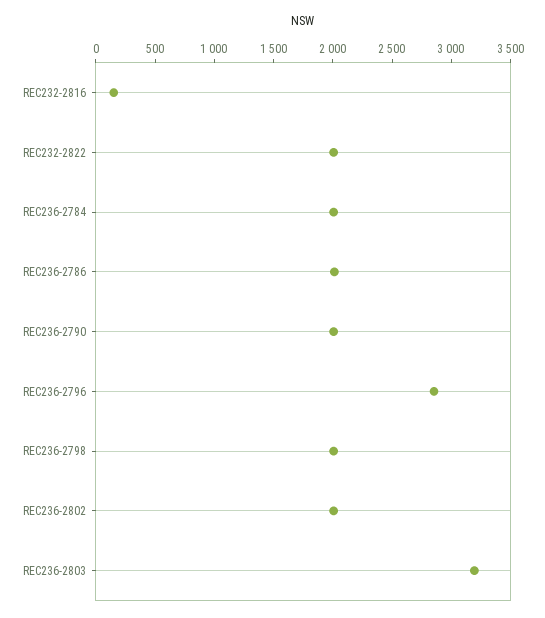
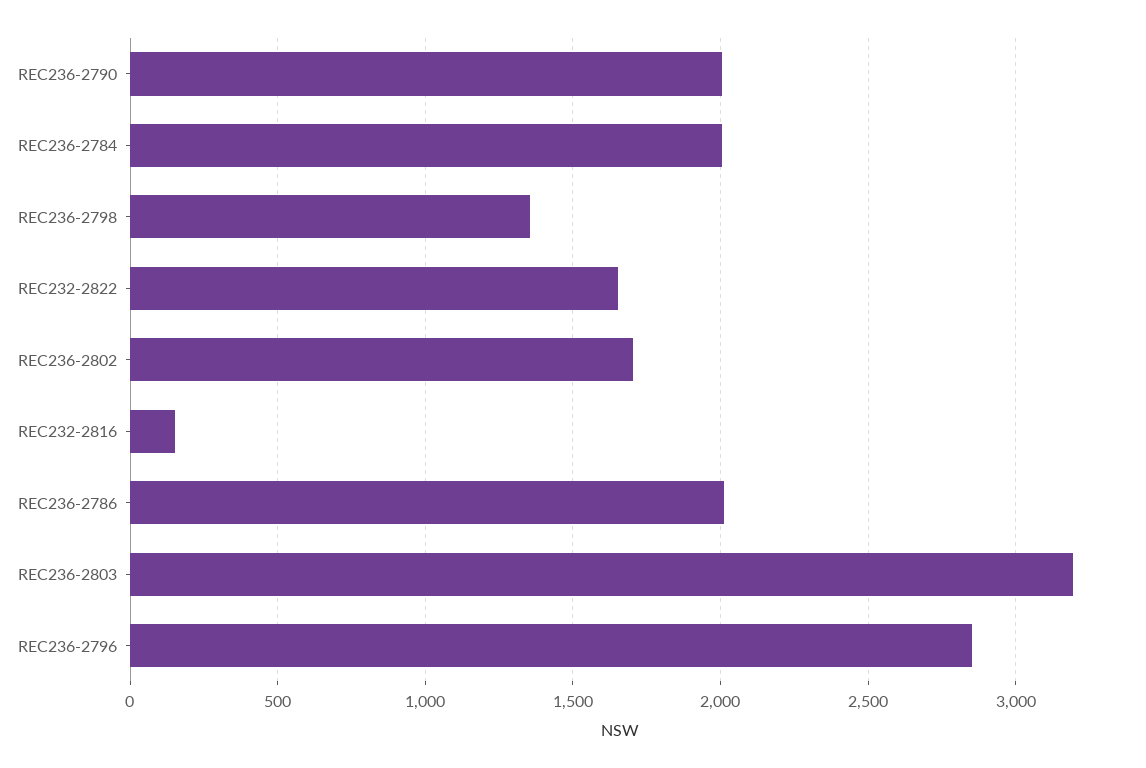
  {
    "REC232-2816": 150,
-   "REC232-2822": 2000,
+   "REC232-2822": 1650,
    "REC236-2784": 2000,
    "REC236-2786": 2000,
    "REC236-2790": 2000,
    "REC236-2796": 2850,
-   "REC236-2798": 2000,
+   "REC236-2798": 1350,
-   "REC236-2802": 2000,
+   "REC236-2802": 1700,
    "REC236-2803": 3200
  }

